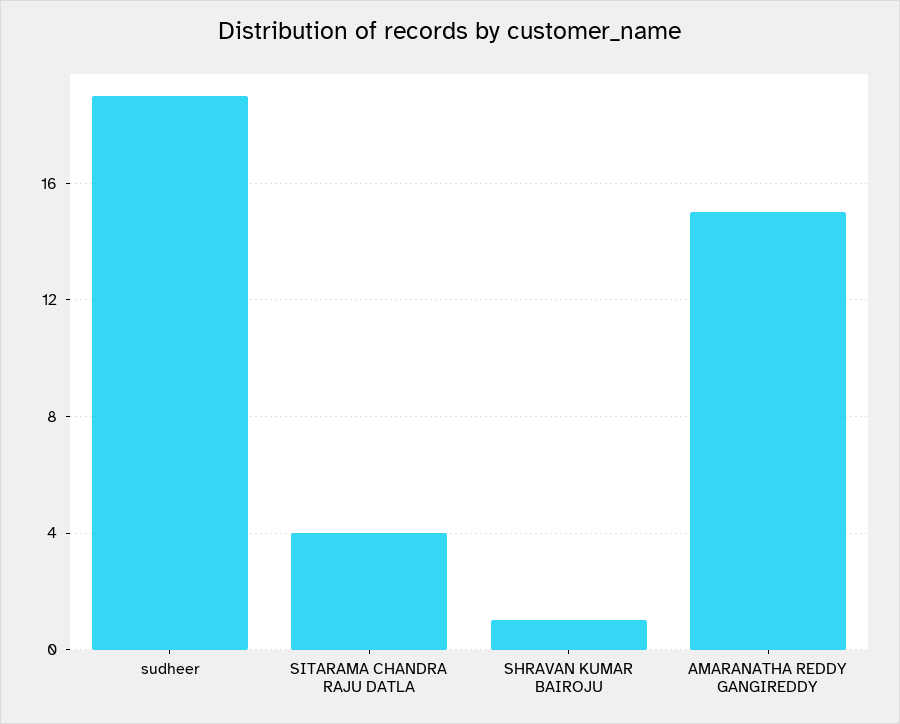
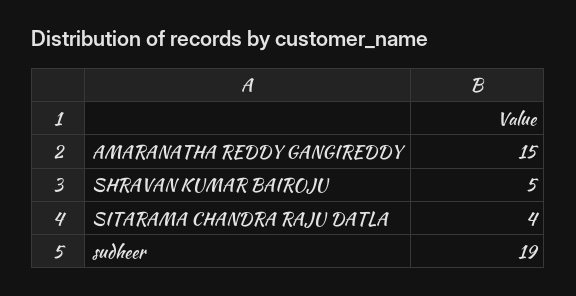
  {
    "sudheer": 19,
    "SITARAMA CHANDRA RAJU DATLA": 4,
-   "SHRAVAN KUMAR BAIROJU": 1,
+   "SHRAVAN KUMAR BAIROJU": 5,
    "AMARANATHA REDDY GANGIREDDY": 15
  }

